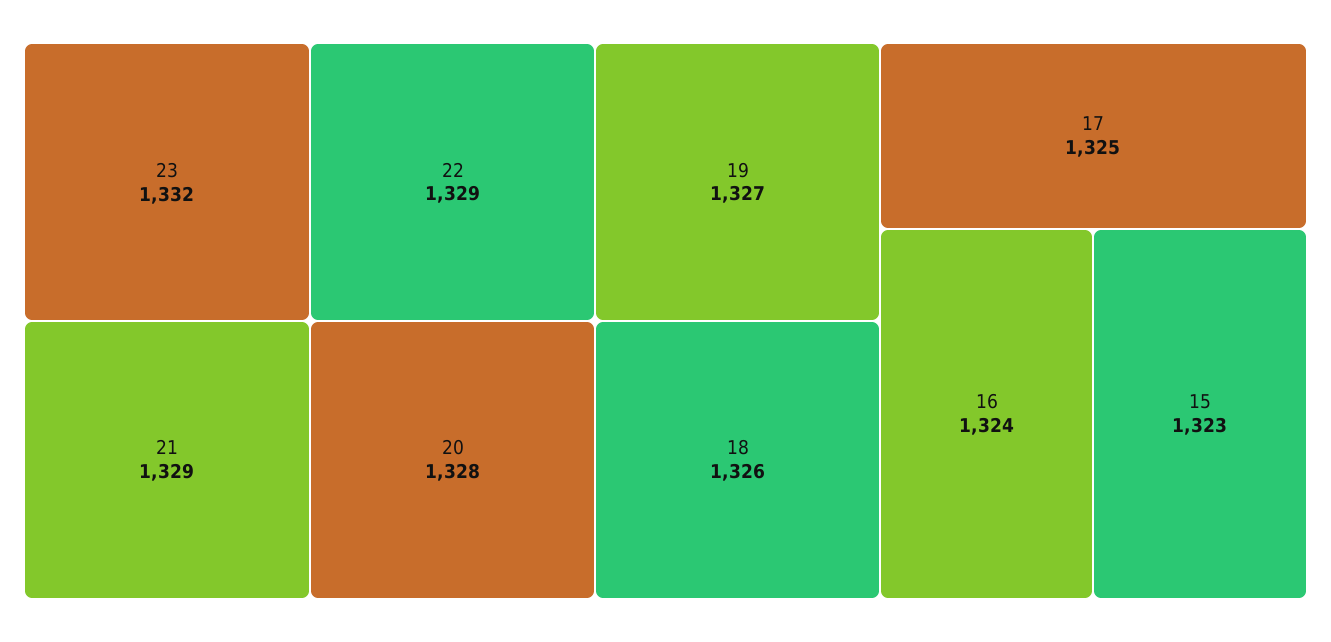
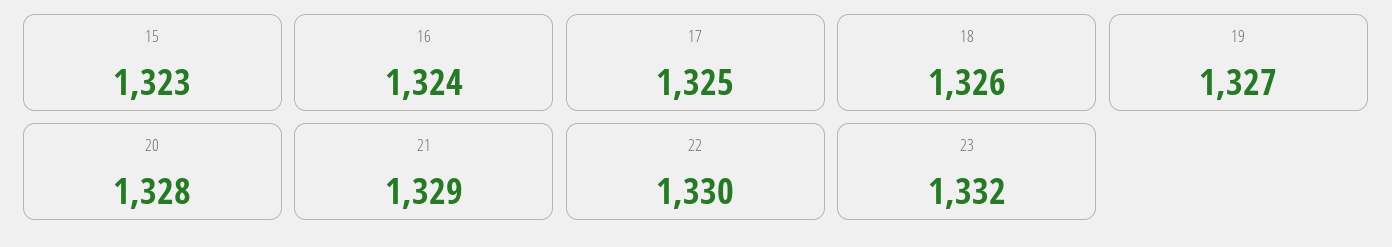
  {
    "23": 1332,
    "21": 1329,
-   "22": 1329,
+   "22": 1330,
    "20": 1328,
    "19": 1327,
    "18": 1326,
    "17": 1325,
    "16": 1324,
    "15": 1323
  }

